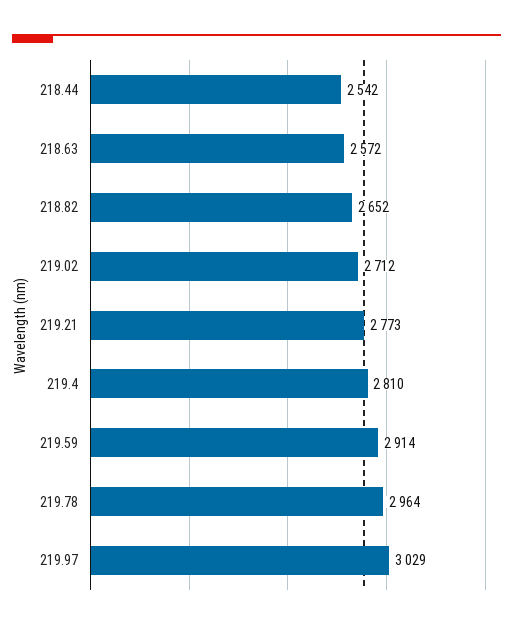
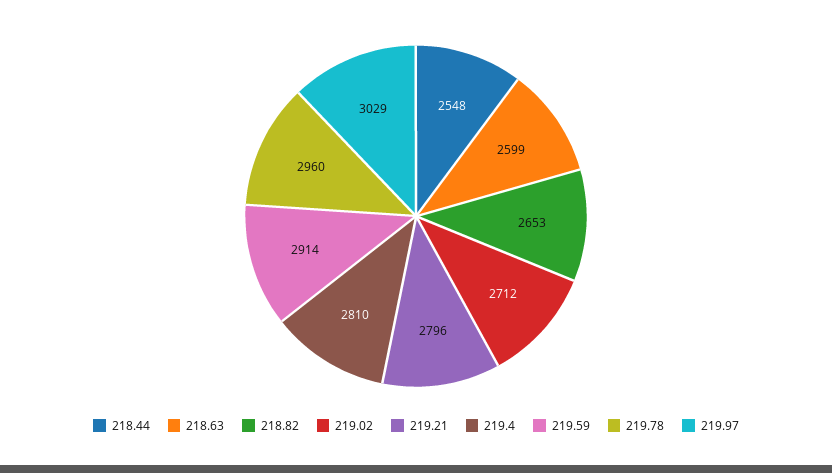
  {
-   "218.44": 2542,
+   "218.44": 2548,
-   "218.63": 2572,
+   "218.63": 2599,
-   "218.82": 2652,
+   "218.82": 2653,
    "219.02": 2712,
-   "219.21": 2773,
+   "219.21": 2796,
    "219.4": 2810,
    "219.59": 2914,
-   "219.78": 2964,
+   "219.78": 2960,
    "219.97": 3029
  }

